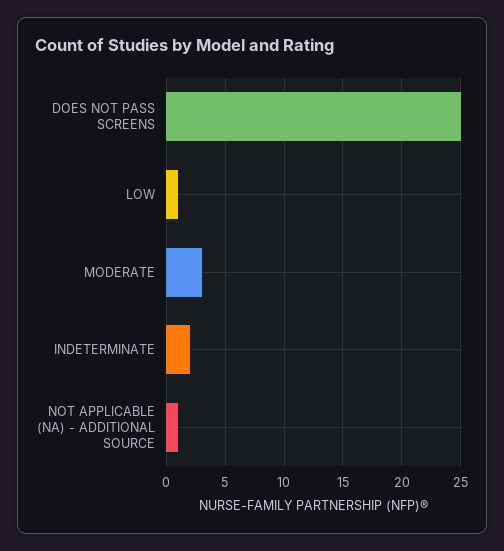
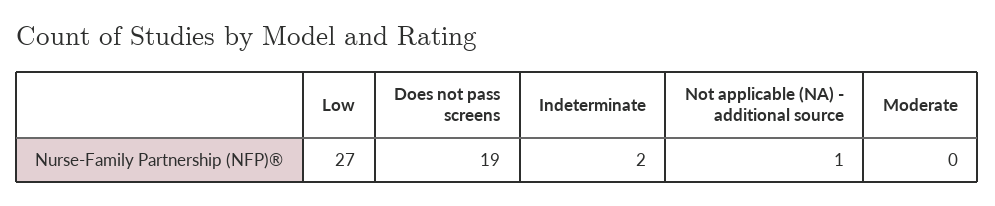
  {
-   "DOES NOT PASS SCREENS": 25,
+   "DOES NOT PASS SCREENS": 19,
-   "LOW": 1,
+   "LOW": 27,
-   "MODERATE": 3,
+   "MODERATE": 0,
    "INDETERMINATE": 2,
    "NOT APPLICABLE (NA) - ADDITIONAL SOURCE": 1
  }

